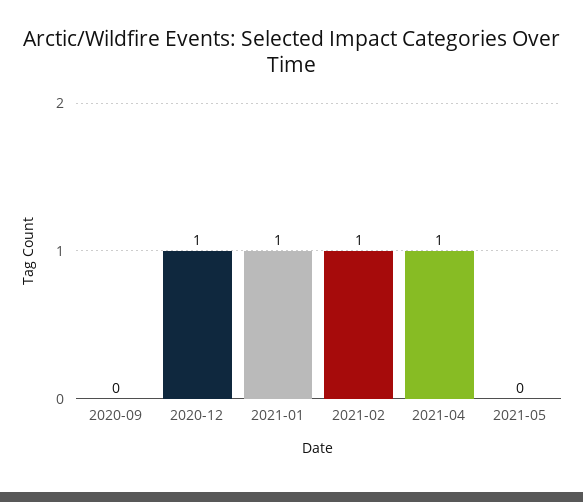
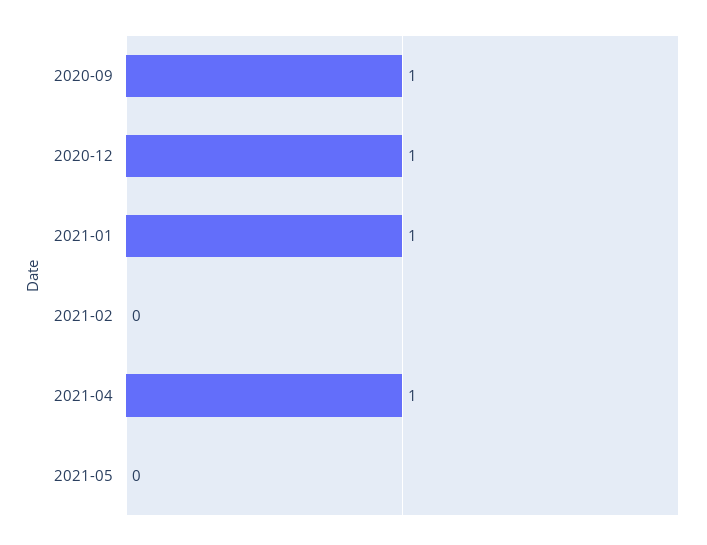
  {
-   "2020-09": 0,
+   "2020-09": 1,
    "2020-12": 1,
    "2021-01": 1,
-   "2021-02": 1,
+   "2021-02": 0,
    "2021-04": 1,
    "2021-05": 0
  }

